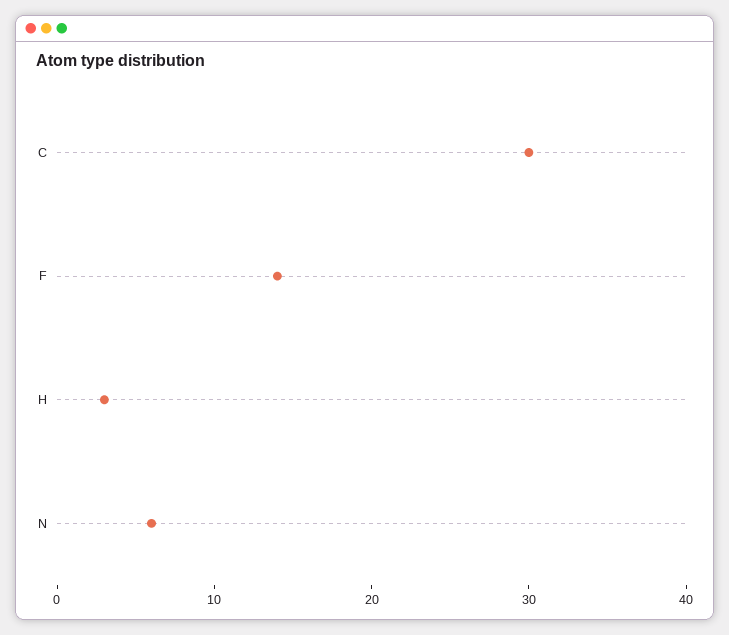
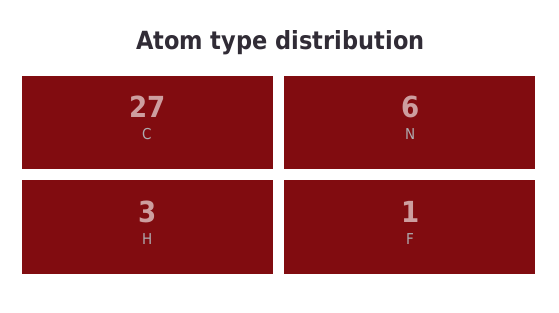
  {
-   "C": 30,
+   "C": 27,
-   "F": 14,
+   "F": 1,
    "H": 3,
    "N": 6
  }

